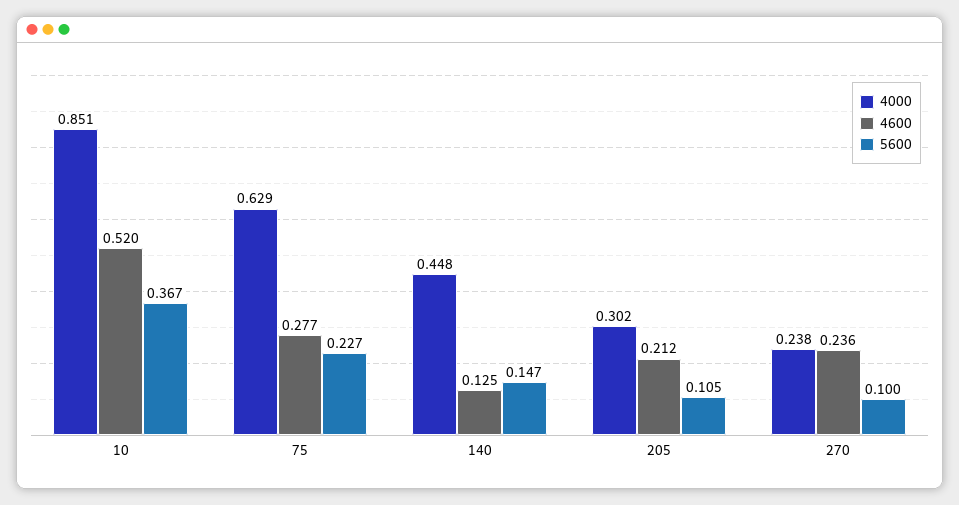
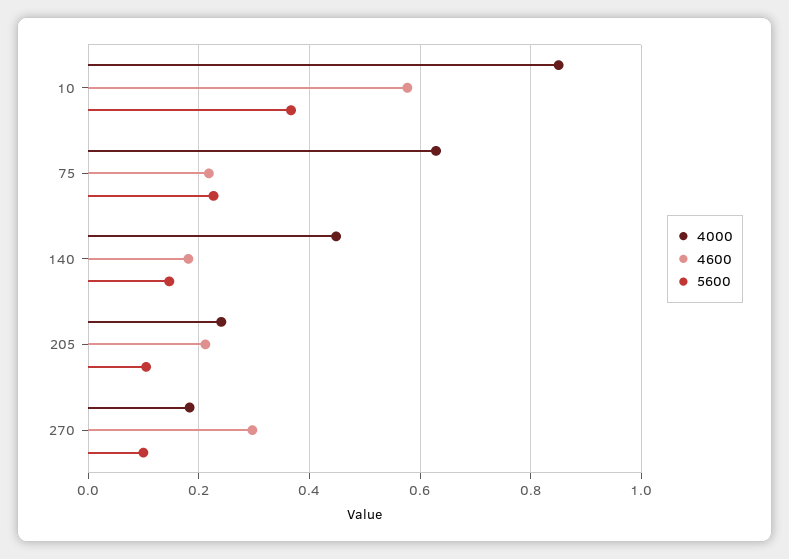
  {
    "4000": {
      "10": 0.851,
      "75": 0.629,
      "140": 0.448,
-     "205": 0.302,
+     "205": 0.24,
-     "270": 0.238
+     "270": 0.18
    },
    "4600": {
-     "10": 0.52,
+     "10": 0.58,
-     "75": 0.277,
+     "75": 0.22,
-     "140": 0.125,
+     "140": 0.18,
      "205": 0.212,
-     "270": 0.236
+     "270": 0.3
    },
    "5600": {
      "10": 0.367,
      "75": 0.227,
      "140": 0.147,
      "205": 0.105,
      "270": 0.1
    }
  }

